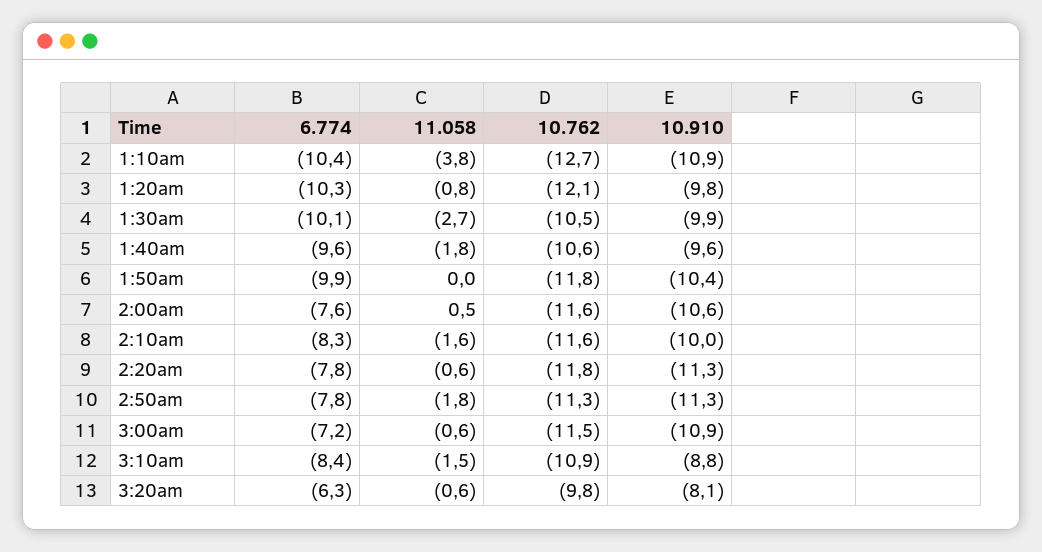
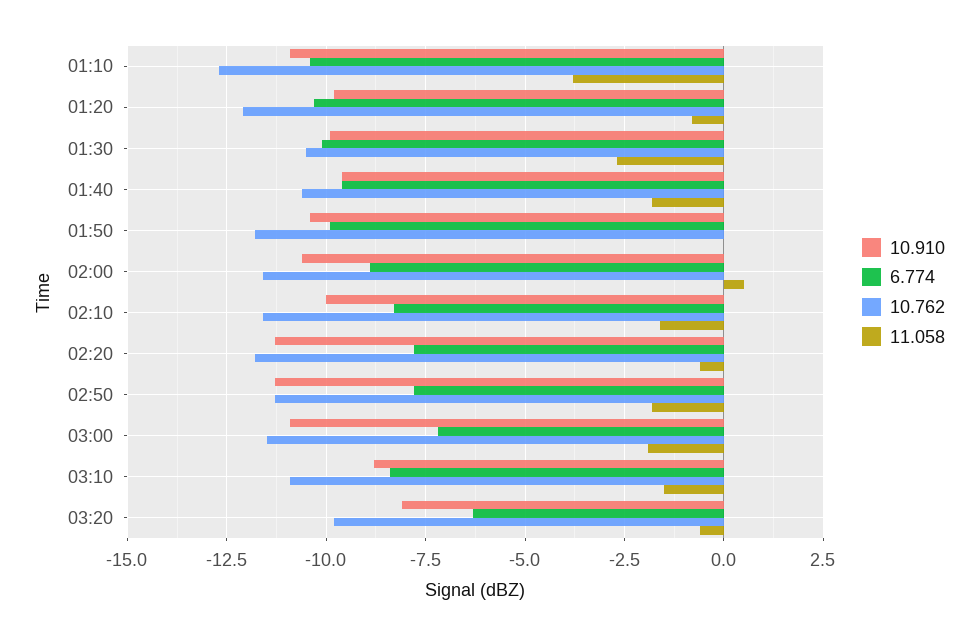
  {
    "6.774": {
      "1:10am": -10.4,
      "1:20am": -10.3,
      "1:30am": -10.1,
      "1:40am": -9.6,
      "1:50am": -9.9,
-     "2:00am": -7.6,
+     "2:00am": -9,
      "2:10am": -8.3,
      "2:20am": -7.8,
      "2:50am": -7.8,
      "3:00am": -7.2,
      "3:10am": -8.4,
      "3:20am": -6.3
    },
    "11.058": {
      "1:10am": -3.8,
      "1:20am": -0.8,
      "1:30am": -2.7,
      "1:40am": -1.8,
      "1:50am": 0,
      "2:00am": 0.5,
      "2:10am": -1.6,
      "2:20am": -0.6,
      "2:50am": -1.8,
-     "3:00am": -0.6,
+     "3:00am": -2,
      "3:10am": -1.5,
      "3:20am": -0.6
    },
    "10.762": {
      "1:10am": -12.7,
      "1:20am": -12.1,
      "1:30am": -10.5,
      "1:40am": -10.6,
      "1:50am": -11.8,
      "2:00am": -11.6,
      "2:10am": -11.6,
      "2:20am": -11.8,
      "2:50am": -11.3,
      "3:00am": -11.5,
      "3:10am": -10.9,
      "3:20am": -9.8
    },
    "10.910": {
      "1:10am": -10.9,
      "1:20am": -9.8,
      "1:30am": -9.9,
      "1:40am": -9.6,
      "1:50am": -10.4,
      "2:00am": -10.6,
      "2:10am": -10,
      "2:20am": -11.3,
      "2:50am": -11.3,
      "3:00am": -10.9,
      "3:10am": -8.8,
      "3:20am": -8.1
    }
  }

